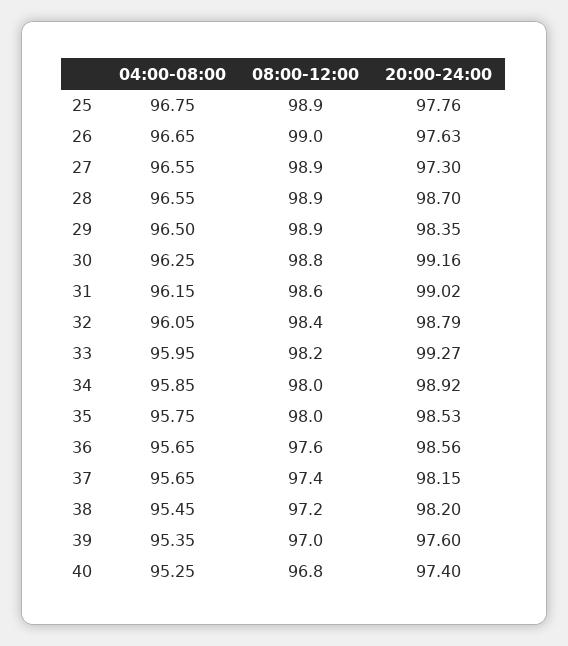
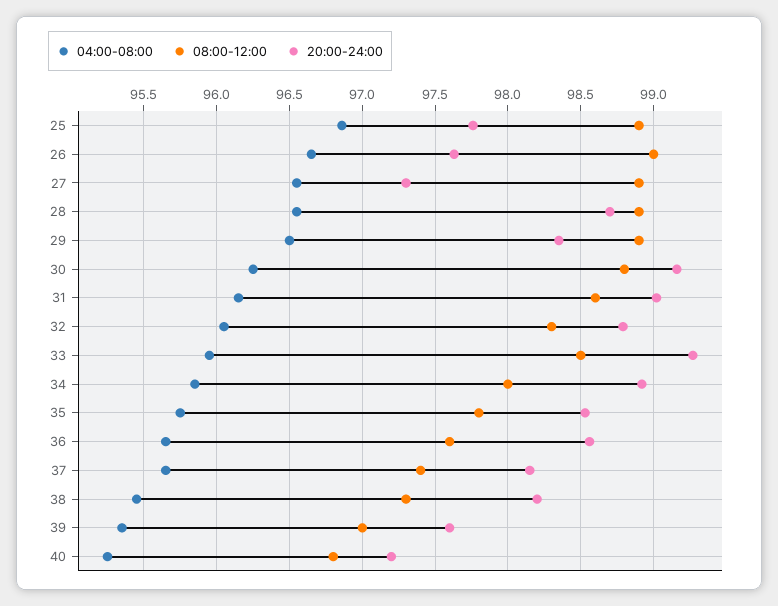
  {
    "04:00-08:00": {
-     "25": 96.75,
+     "25": 96.85,
      "26": 96.65,
      "27": 96.55,
      "28": 96.55,
      "29": 96.5,
      "30": 96.25,
      "31": 96.15,
      "32": 96.05,
      "33": 95.95,
      "34": 95.85,
      "35": 95.75,
      "36": 95.65,
      "37": 95.65,
      "38": 95.45,
      "39": 95.35,
      "40": 95.25
    },
    "08:00-12:00": {
      "25": 98.9,
      "26": 99,
      "27": 98.9,
      "28": 98.9,
      "29": 98.9,
      "30": 98.8,
      "31": 98.6,
-     "32": 98.4,
+     "32": 98.3,
-     "33": 98.2,
+     "33": 98.5,
      "34": 98,
-     "35": 98,
+     "35": 97.8,
      "36": 97.6,
      "37": 97.4,
-     "38": 97.2,
+     "38": 97.3,
      "39": 97,
      "40": 96.8
    },
    "20:00-24:00": {
      "25": 97.76,
      "26": 97.63,
      "27": 97.3,
      "28": 98.7,
      "29": 98.35,
      "30": 99.16,
      "31": 99.02,
      "32": 98.79,
      "33": 99.27,
      "34": 98.92,
      "35": 98.53,
      "36": 98.56,
      "37": 98.15,
      "38": 98.2,
      "39": 97.6,
-     "40": 97.4
+     "40": 97.2
    }
  }

